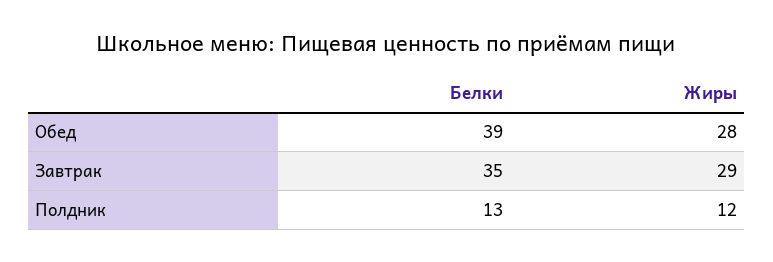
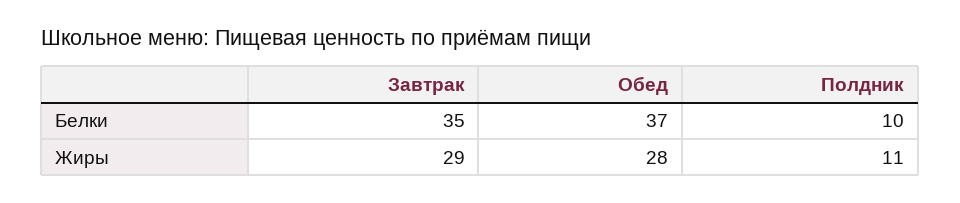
  {
    "Белки": {
-     "Обед": 39,
+     "Обед": 37,
      "Завтрак": 35,
-     "Полдник": 13
+     "Полдник": 10
    },
    "Жиры": {
      "Обед": 28,
      "Завтрак": 29,
-     "Полдник": 12
+     "Полдник": 11
    }
  }

